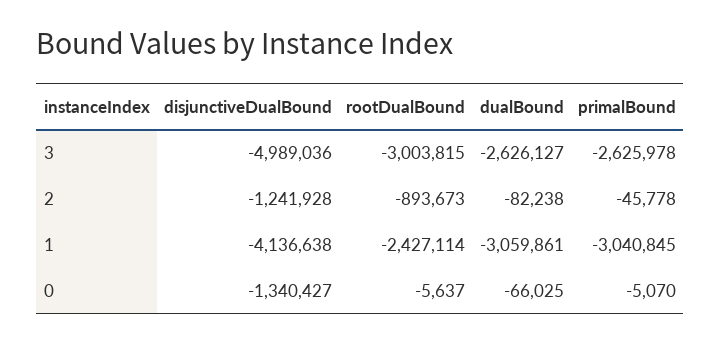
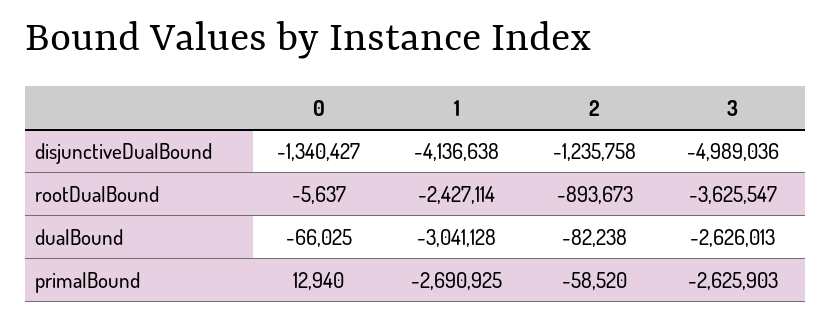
  {
    "disjunctiveDualBound": {
      "3": -4989036,
-     "2": -1241928,
+     "2": -1235758,
      "1": -4136638,
      "0": -1340427
    },
    "rootDualBound": {
-     "3": -3003815,
+     "3": -3625547,
      "2": -893673,
      "1": -2427114,
      "0": -5637
    },
    "dualBound": {
-     "3": -2626127,
+     "3": -2626013,
      "2": -82238,
-     "1": -3059861,
+     "1": -3041128,
      "0": -66025
    },
    "primalBound": {
-     "3": -2625978,
+     "3": -2625903,
-     "2": -45778,
+     "2": -58520,
-     "1": -3040845,
+     "1": -2690925,
-     "0": -5070
+     "0": 12940
    }
  }

